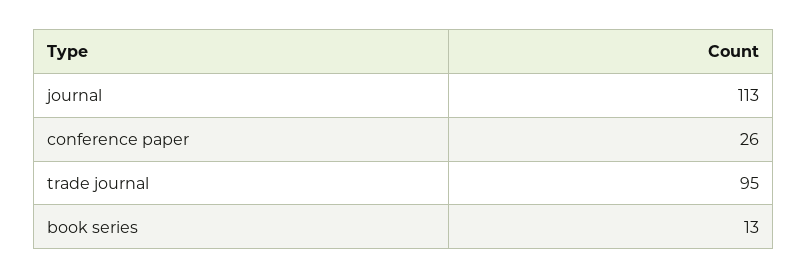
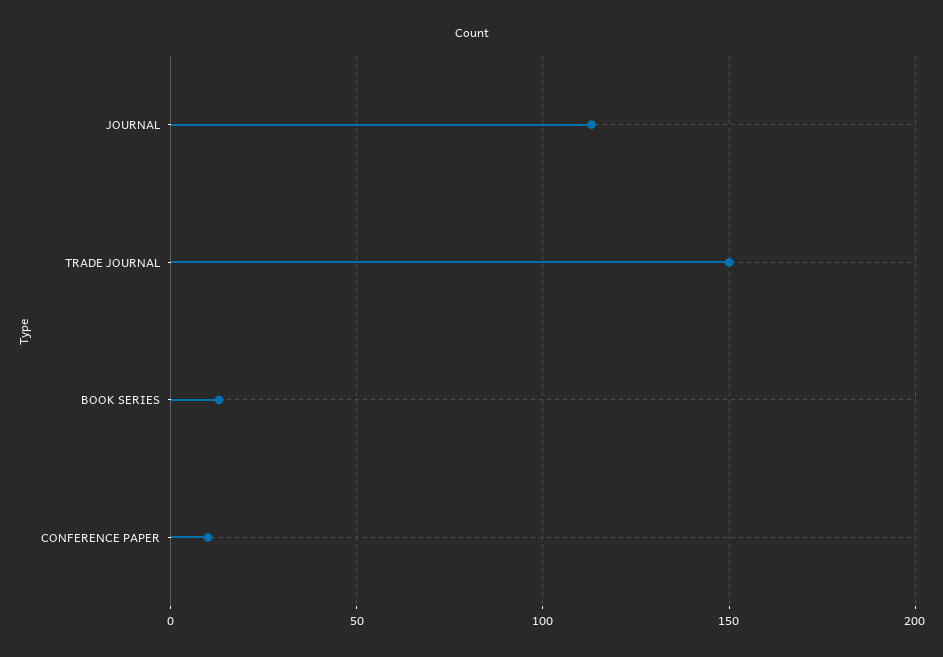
  {
    "journal": 113,
-   "conference paper": 26,
+   "conference paper": 10,
-   "trade journal": 95,
+   "trade journal": 150,
    "book series": 13
  }

